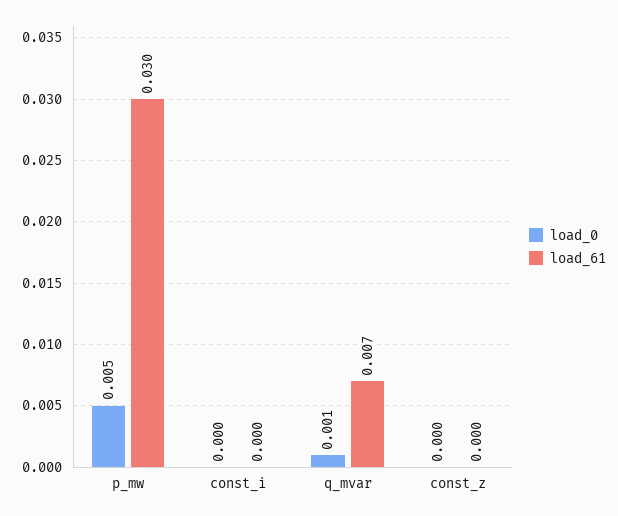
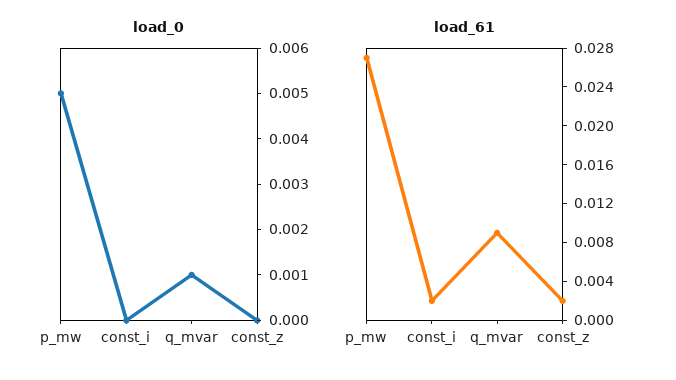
  {
    "load_0": {
      "p_mw": 0.005,
      "const_i": 0,
      "q_mvar": 0.001,
      "const_z": 0
    },
    "load_61": {
-     "p_mw": 0.03,
+     "p_mw": 0.027,
-     "const_i": 0,
+     "const_i": 0.002,
-     "q_mvar": 0.007,
+     "q_mvar": 0.009,
-     "const_z": 0
+     "const_z": 0.002
    }
  }

